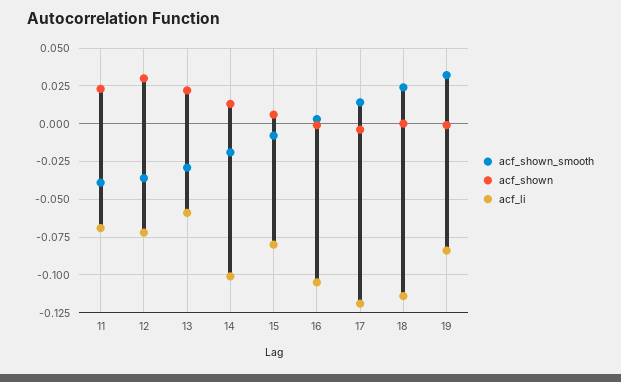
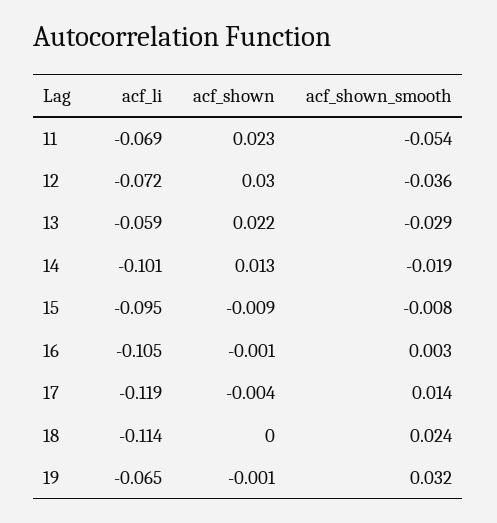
  {
    "acf_shown_smooth": {
-     "11": -0.04,
+     "11": -0.054,
      "12": -0.036,
      "13": -0.029,
      "14": -0.019,
      "15": -0.008,
      "16": 0.003,
      "17": 0.014,
      "18": 0.024,
      "19": 0.032
    },
    "acf_shown": {
      "11": 0.023,
      "12": 0.03,
      "13": 0.022,
      "14": 0.013,
-     "15": 0.005,
+     "15": -0.009,
      "16": -0.001,
      "17": -0.004,
      "18": 0,
      "19": -0.001
    },
    "acf_li": {
      "11": -0.069,
      "12": -0.072,
      "13": -0.059,
      "14": -0.101,
-     "15": -0.08,
+     "15": -0.095,
      "16": -0.105,
      "17": -0.119,
      "18": -0.114,
-     "19": -0.085
+     "19": -0.065
    }
  }

